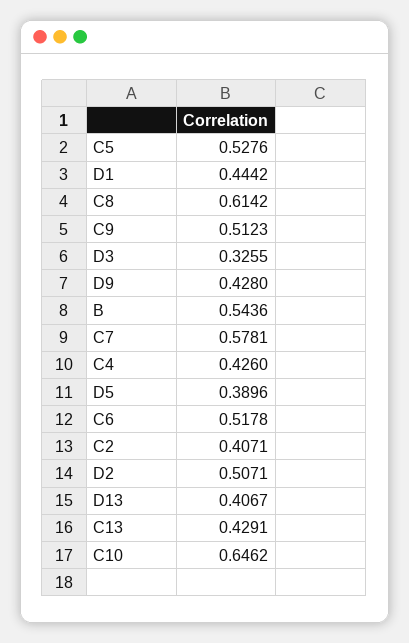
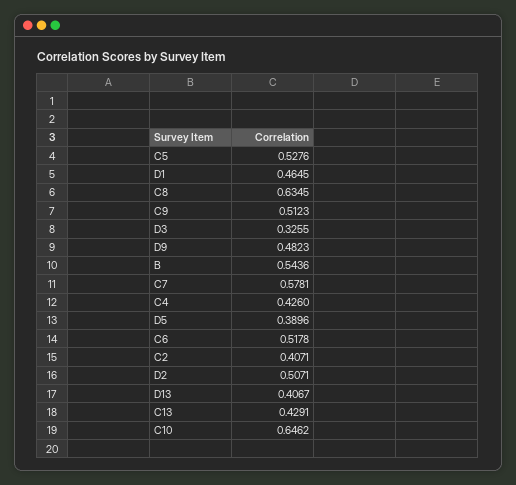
  {
    "C5": 0.5276,
-   "D1": 0.4442,
+   "D1": 0.4645,
-   "C8": 0.6142,
+   "C8": 0.6345,
    "C9": 0.5123,
    "D3": 0.3255,
-   "D9": 0.428,
+   "D9": 0.4823,
    "B": 0.5436,
    "C7": 0.5781,
    "C4": 0.426,
    "D5": 0.3896,
    "C6": 0.5178,
    "C2": 0.4071,
    "D2": 0.5071,
    "D13": 0.4067,
    "C13": 0.4291,
    "C10": 0.6462
  }

